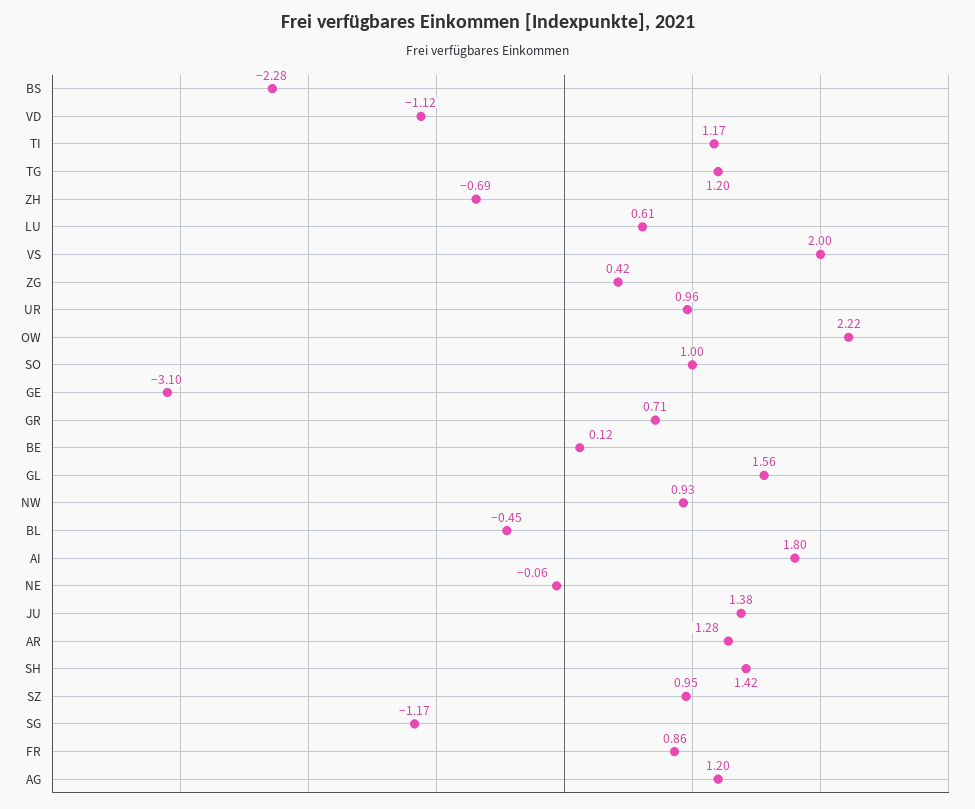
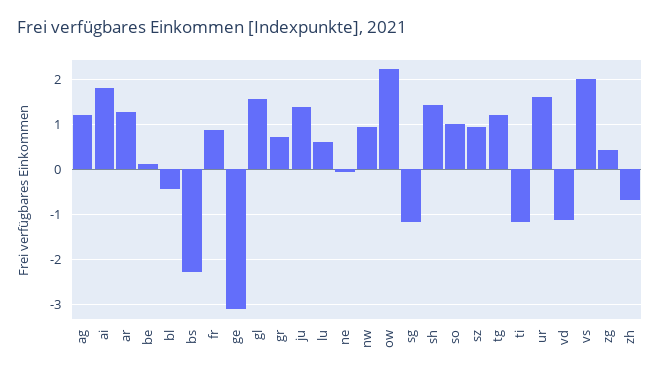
  {
    "BS": -2.28,
    "VD": -1.12,
-   "TI": 1.17,
+   "TI": -1.2,
    "TG": 1.2,
    "ZH": -0.69,
    "LU": 0.61,
    "VS": 2,
    "ZG": 0.42,
-   "UR": 0.96,
+   "UR": 1.6,
    "OW": 2.22,
    "SO": 1,
    "GE": -3.1,
    "GR": 0.71,
    "BE": 0.12,
    "GL": 1.56,
    "NW": 0.93,
    "BL": -0.45,
    "AI": 1.8,
    "NE": -0.06,
    "JU": 1.38,
    "AR": 1.28,
    "SH": 1.42,
    "SZ": 0.95,
    "SG": -1.17,
    "FR": 0.86,
    "AG": 1.2
  }

